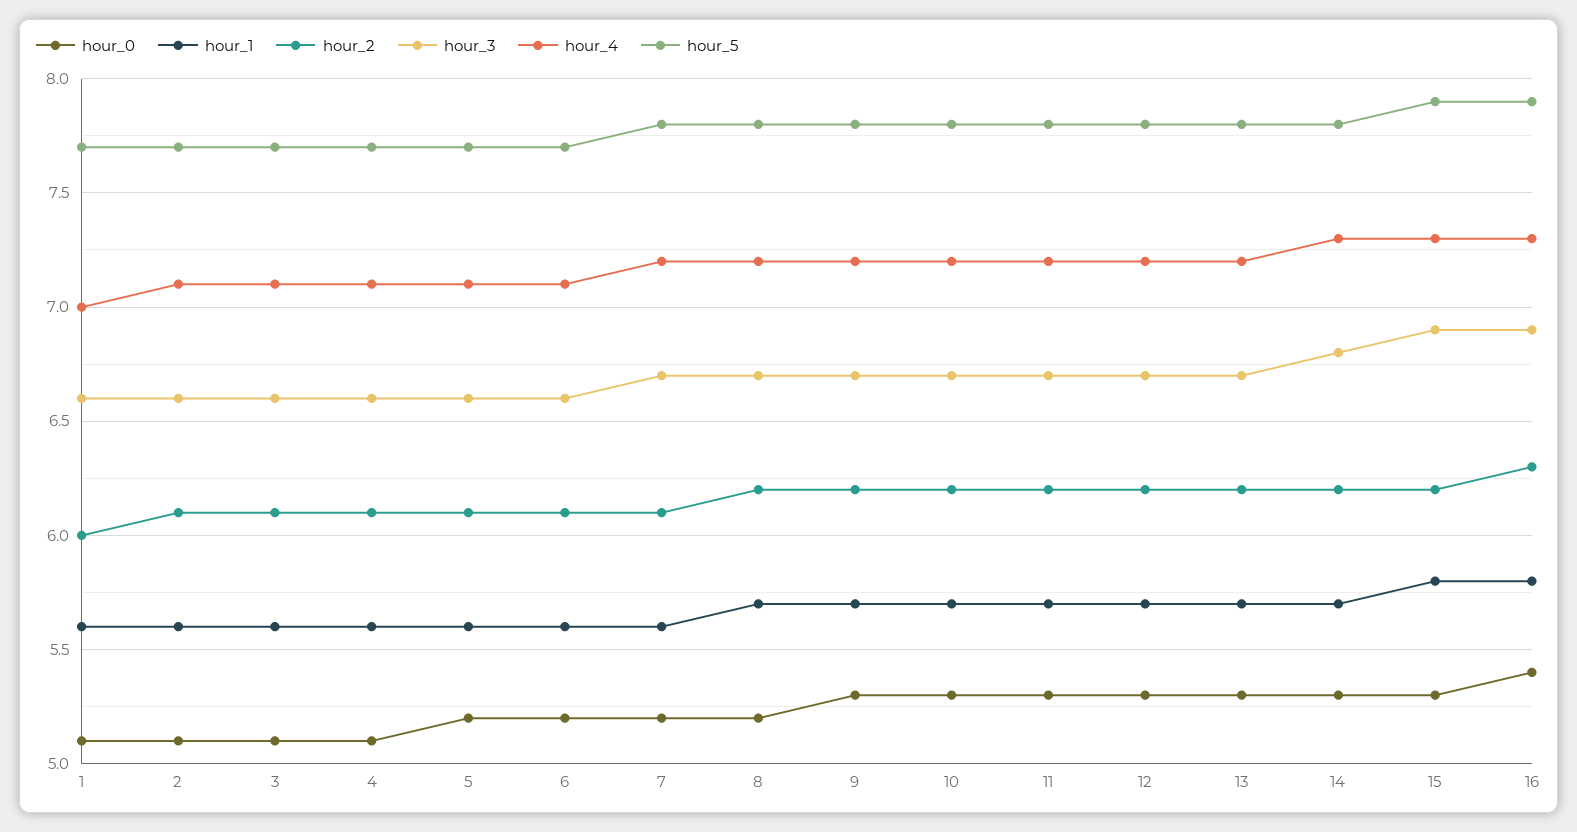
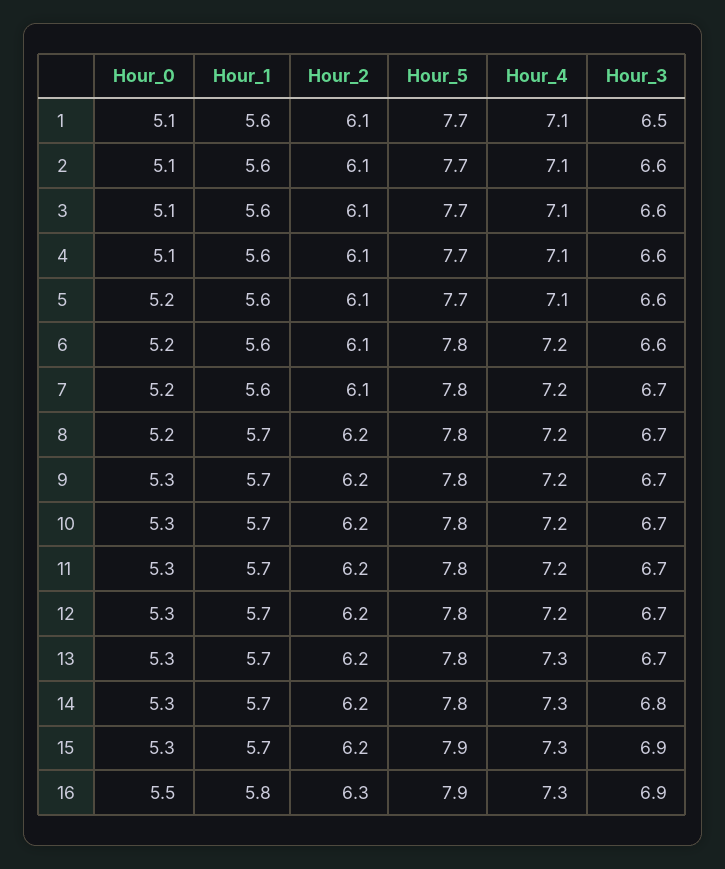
  {
    "hour_0": {
      "1": 5.1,
      "2": 5.1,
      "3": 5.1,
      "4": 5.1,
      "5": 5.2,
      "6": 5.2,
      "7": 5.2,
      "8": 5.2,
      "9": 5.3,
      "10": 5.3,
      "11": 5.3,
      "12": 5.3,
      "13": 5.3,
      "14": 5.3,
      "15": 5.3,
-     "16": 5.4
+     "16": 5.5
    },
    "hour_1": {
      "1": 5.6,
      "2": 5.6,
      "3": 5.6,
      "4": 5.6,
      "5": 5.6,
      "6": 5.6,
      "7": 5.6,
      "8": 5.7,
      "9": 5.7,
      "10": 5.7,
      "11": 5.7,
      "12": 5.7,
      "13": 5.7,
      "14": 5.7,
-     "15": 5.8,
+     "15": 5.7,
      "16": 5.8
    },
    "hour_2": {
-     "1": 6,
+     "1": 6.1,
      "2": 6.1,
      "3": 6.1,
      "4": 6.1,
      "5": 6.1,
      "6": 6.1,
      "7": 6.1,
      "8": 6.2,
      "9": 6.2,
      "10": 6.2,
      "11": 6.2,
      "12": 6.2,
      "13": 6.2,
      "14": 6.2,
      "15": 6.2,
      "16": 6.3
    },
    "hour_3": {
-     "1": 6.6,
+     "1": 6.5,
      "2": 6.6,
      "3": 6.6,
      "4": 6.6,
      "5": 6.6,
      "6": 6.6,
      "7": 6.7,
      "8": 6.7,
      "9": 6.7,
      "10": 6.7,
      "11": 6.7,
      "12": 6.7,
      "13": 6.7,
      "14": 6.8,
      "15": 6.9,
      "16": 6.9
    },
    "hour_4": {
-     "1": 7,
+     "1": 7.1,
      "2": 7.1,
      "3": 7.1,
      "4": 7.1,
      "5": 7.1,
-     "6": 7.1,
+     "6": 7.2,
      "7": 7.2,
      "8": 7.2,
      "9": 7.2,
      "10": 7.2,
      "11": 7.2,
      "12": 7.2,
-     "13": 7.2,
+     "13": 7.3,
      "14": 7.3,
      "15": 7.3,
      "16": 7.3
    },
    "hour_5": {
      "1": 7.7,
      "2": 7.7,
      "3": 7.7,
      "4": 7.7,
      "5": 7.7,
-     "6": 7.7,
+     "6": 7.8,
      "7": 7.8,
      "8": 7.8,
      "9": 7.8,
      "10": 7.8,
      "11": 7.8,
      "12": 7.8,
      "13": 7.8,
      "14": 7.8,
      "15": 7.9,
      "16": 7.9
    }
  }

